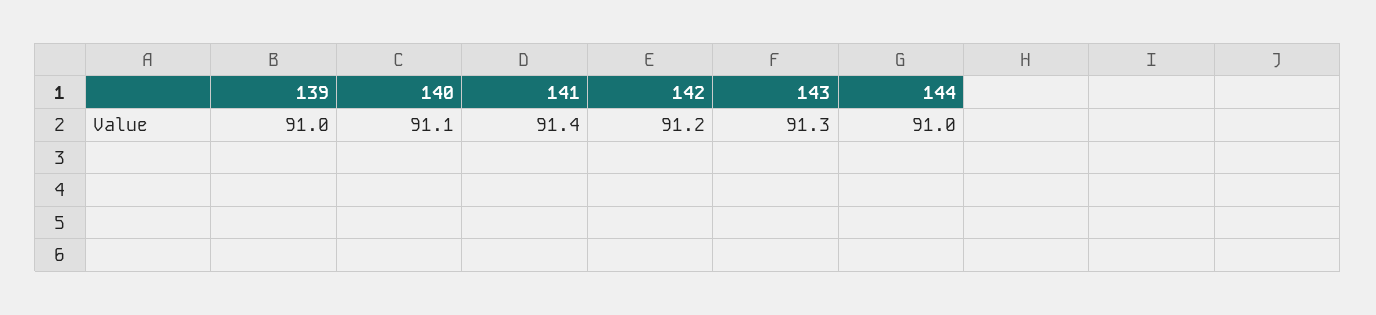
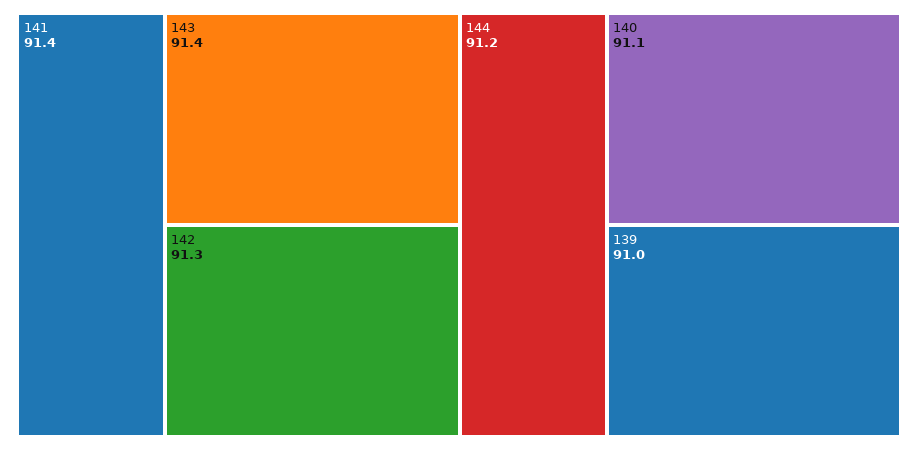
  {
    "139": 91,
    "140": 91.1,
    "141": 91.4,
-   "142": 91.2,
+   "142": 91.3,
-   "143": 91.3,
+   "143": 91.4,
-   "144": 91
+   "144": 91.2
  }

